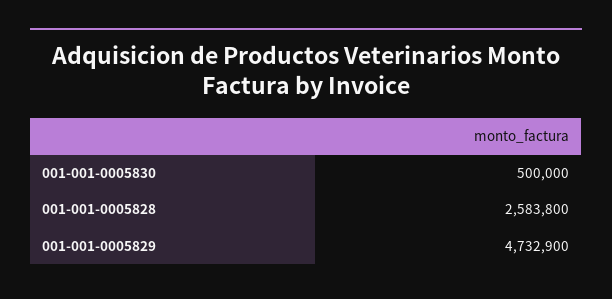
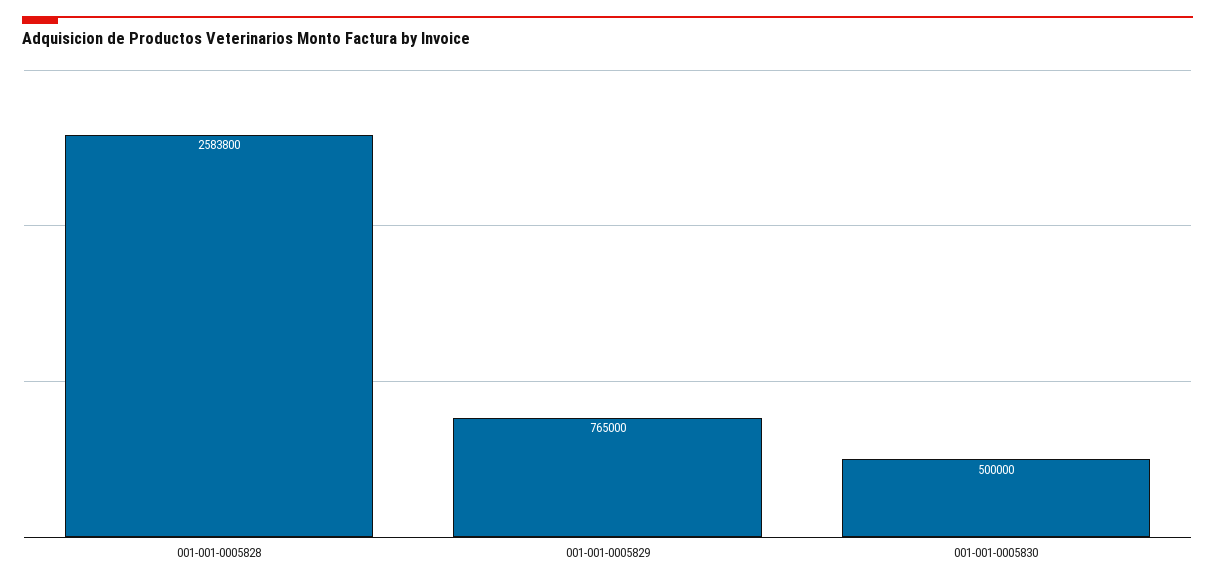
  {
    "001-001-0005830": 500000,
    "001-001-0005828": 2583800,
-   "001-001-0005829": 4732900
+   "001-001-0005829": 765000
  }

